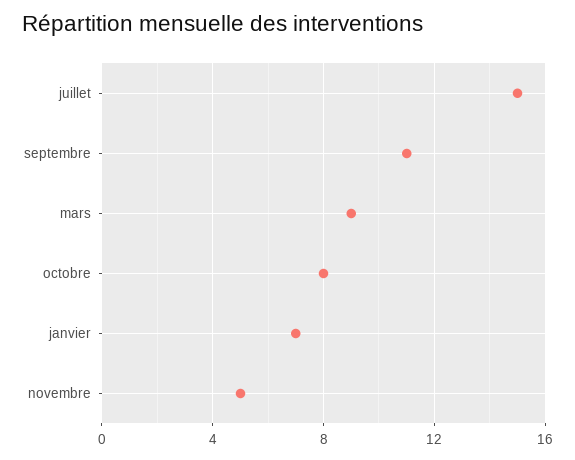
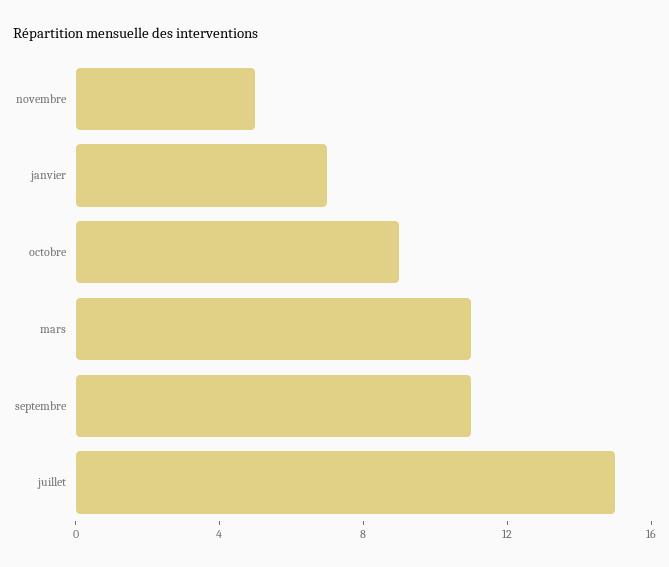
  {
    "juillet": 15,
    "septembre": 11,
-   "mars": 9,
+   "mars": 11,
-   "octobre": 8,
+   "octobre": 9,
    "janvier": 7,
    "novembre": 5
  }

